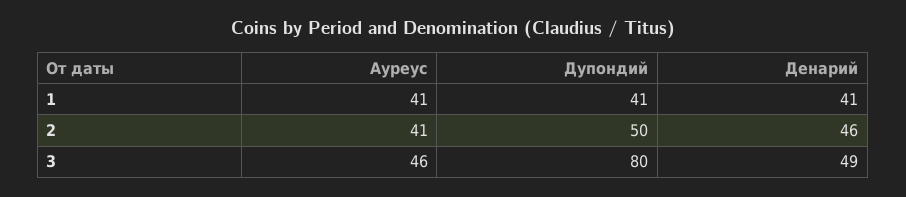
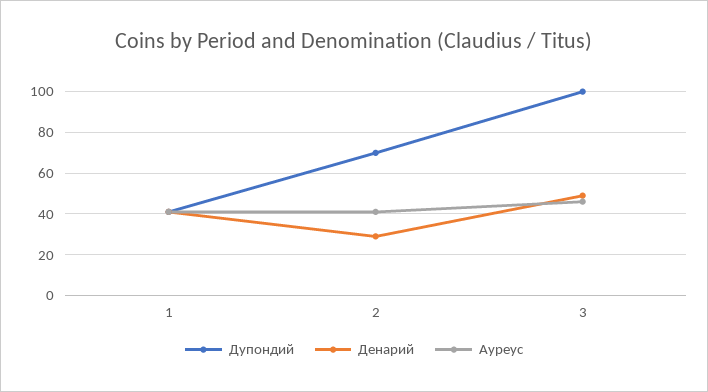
  {
    "Ауреус": {
      "1": 41,
      "2": 41,
      "3": 46
    },
    "Дупондий": {
      "1": 41,
-     "2": 50,
+     "2": 70,
-     "3": 80
+     "3": 100
    },
    "Денарий": {
      "1": 41,
-     "2": 46,
+     "2": 30,
      "3": 49
    }
  }

